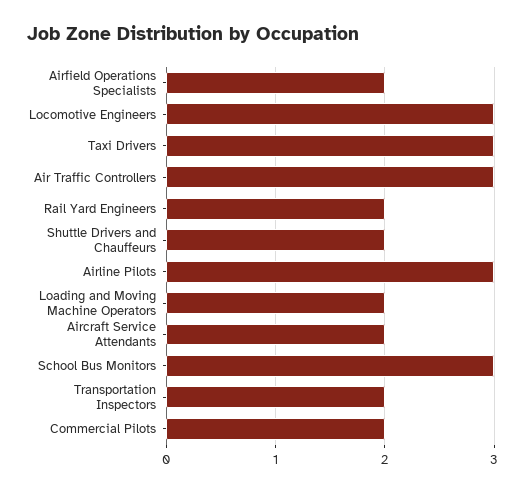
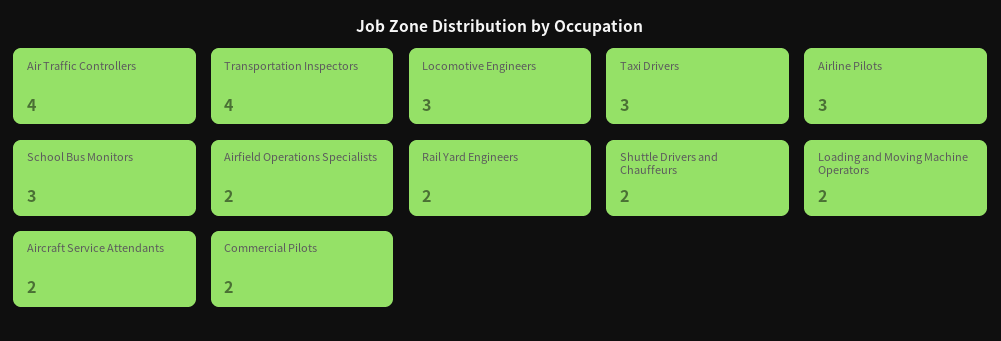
  {
    "Airfield Operations Specialists": 2,
    "Locomotive Engineers": 3,
    "Taxi Drivers": 3,
-   "Air Traffic Controllers": 3,
+   "Air Traffic Controllers": 4,
    "Rail Yard Engineers": 2,
    "Shuttle Drivers and Chauffeurs": 2,
    "Airline Pilots": 3,
    "Loading and Moving Machine Operators": 2,
    "Aircraft Service Attendants": 2,
    "School Bus Monitors": 3,
-   "Transportation Inspectors": 2,
+   "Transportation Inspectors": 4,
    "Commercial Pilots": 2
  }

